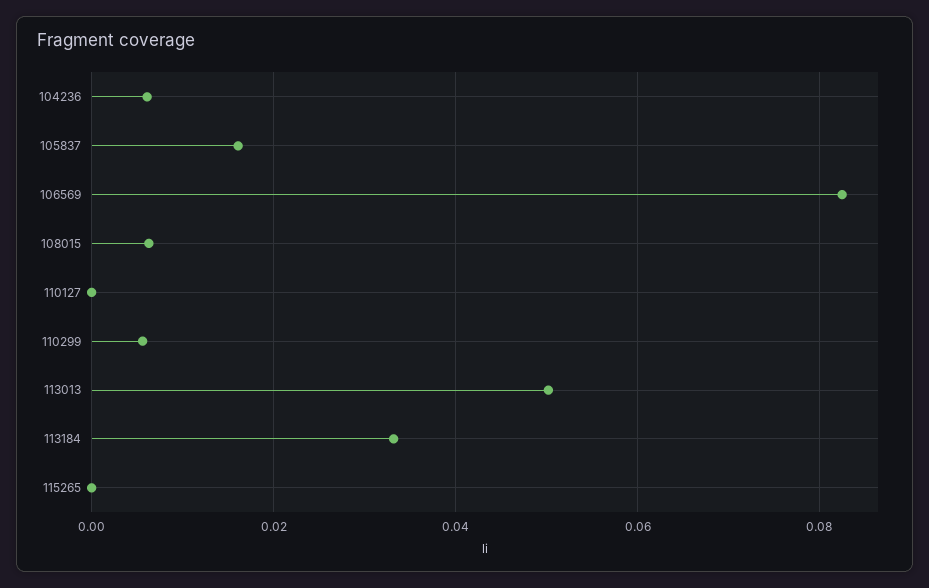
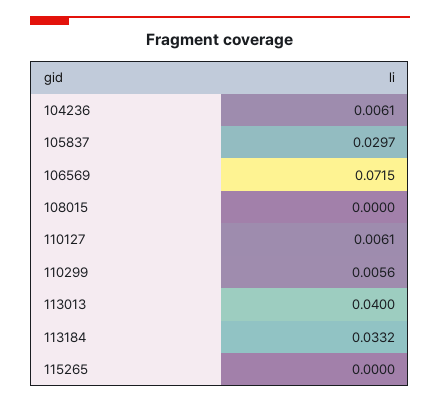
  {
    "104236": 0.0061,
-   "105837": 0.016,
+   "105837": 0.0297,
-   "106569": 0.082,
+   "106569": 0.0715,
-   "108015": 0.006,
+   "108015": 0,
-   "110127": 0,
+   "110127": 0.0061,
    "110299": 0.0056,
-   "113013": 0.05,
+   "113013": 0.04,
    "113184": 0.0332,
    "115265": 0
  }

